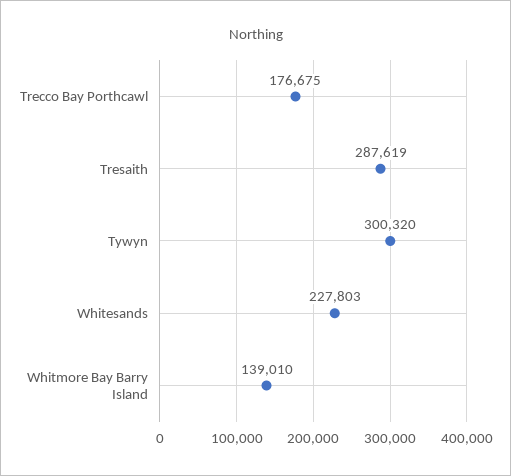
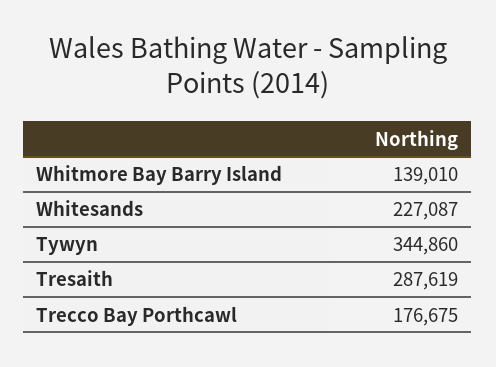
  {
    "Trecco Bay Porthcawl": 176675,
    "Tresaith": 287619,
-   "Tywyn": 300320,
+   "Tywyn": 344860,
-   "Whitesands": 227803,
+   "Whitesands": 227087,
    "Whitmore Bay Barry Island": 139010
  }

